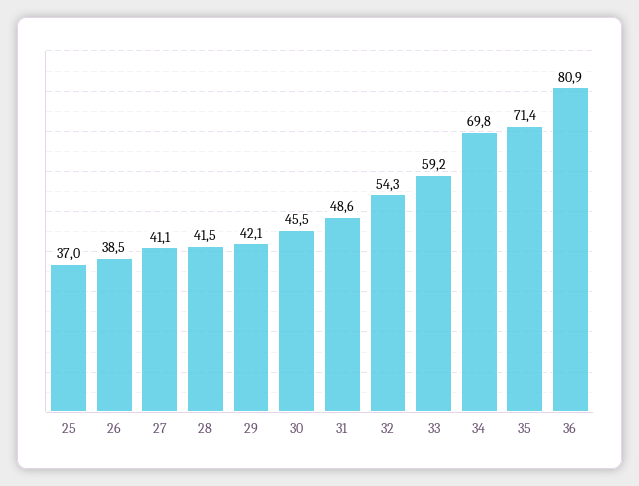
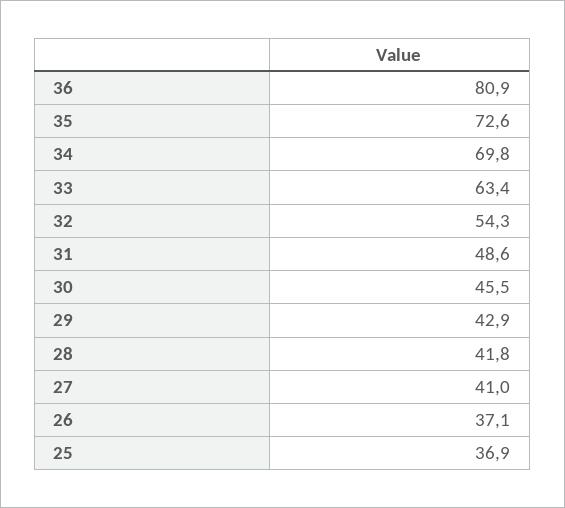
  {
-   "25": 37,
+   "25": 36.9,
-   "26": 38.5,
+   "26": 37.1,
-   "27": 41.1,
+   "27": 41,
-   "28": 41.5,
+   "28": 41.8,
-   "29": 42.1,
+   "29": 42.9,
    "30": 45.5,
    "31": 48.6,
    "32": 54.3,
-   "33": 59.2,
+   "33": 63.4,
    "34": 69.8,
-   "35": 71.4,
+   "35": 72.6,
    "36": 80.9
  }

